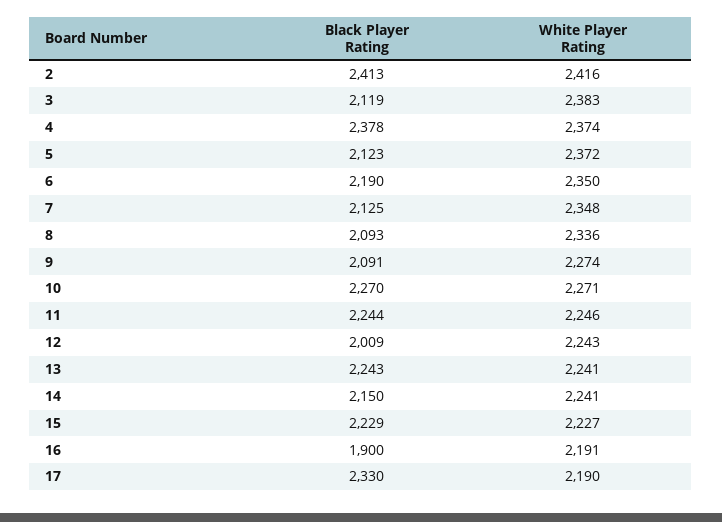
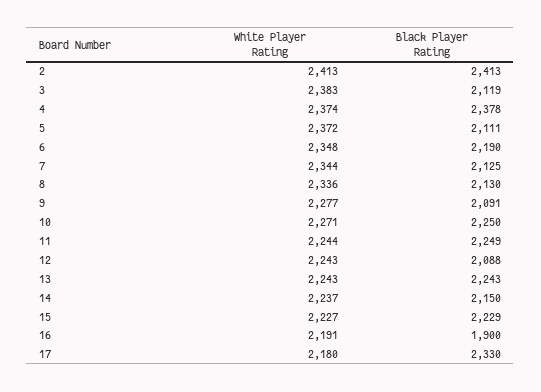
  {
    "Black Player Rating": {
      "2": 2413,
      "3": 2119,
      "4": 2378,
-     "5": 2123,
+     "5": 2111,
      "6": 2190,
      "7": 2125,
-     "8": 2093,
+     "8": 2130,
      "9": 2091,
-     "10": 2270,
+     "10": 2250,
-     "11": 2244,
+     "11": 2249,
-     "12": 2009,
+     "12": 2088,
      "13": 2243,
      "14": 2150,
      "15": 2229,
      "16": 1900,
      "17": 2330
    },
    "White Player Rating": {
-     "2": 2416,
+     "2": 2413,
      "3": 2383,
      "4": 2374,
      "5": 2372,
-     "6": 2350,
+     "6": 2348,
-     "7": 2348,
+     "7": 2344,
      "8": 2336,
-     "9": 2274,
+     "9": 2277,
      "10": 2271,
-     "11": 2246,
+     "11": 2244,
      "12": 2243,
-     "13": 2241,
+     "13": 2243,
-     "14": 2241,
+     "14": 2237,
      "15": 2227,
      "16": 2191,
-     "17": 2190
+     "17": 2180
    }
  }

